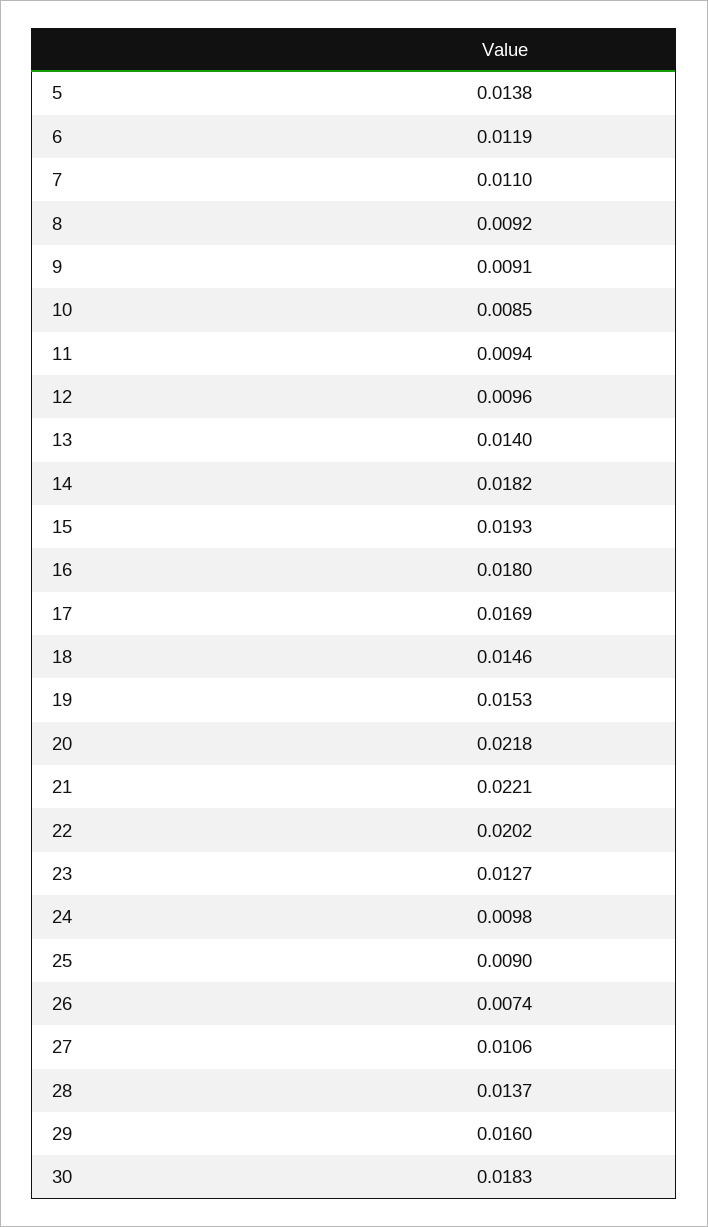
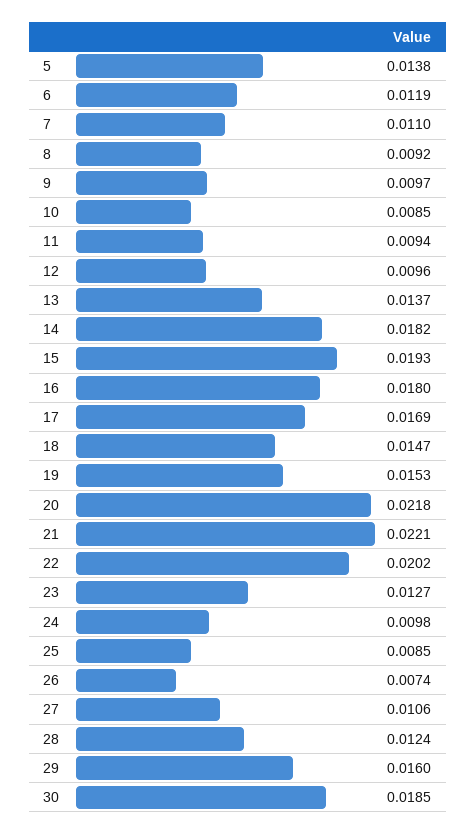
  {
    "5": 0.0138,
    "6": 0.0119,
    "7": 0.011,
    "8": 0.0092,
-   "9": 0.0091,
+   "9": 0.0097,
    "10": 0.0085,
    "11": 0.0094,
    "12": 0.0096,
-   "13": 0.014,
+   "13": 0.0137,
    "14": 0.0182,
    "15": 0.0193,
    "16": 0.018,
    "17": 0.0169,
-   "18": 0.0146,
+   "18": 0.0147,
    "19": 0.0153,
    "20": 0.0218,
    "21": 0.0221,
    "22": 0.0202,
    "23": 0.0127,
    "24": 0.0098,
-   "25": 0.009,
+   "25": 0.0085,
    "26": 0.0074,
    "27": 0.0106,
-   "28": 0.0137,
+   "28": 0.0124,
    "29": 0.016,
-   "30": 0.0183
+   "30": 0.0185
  }

